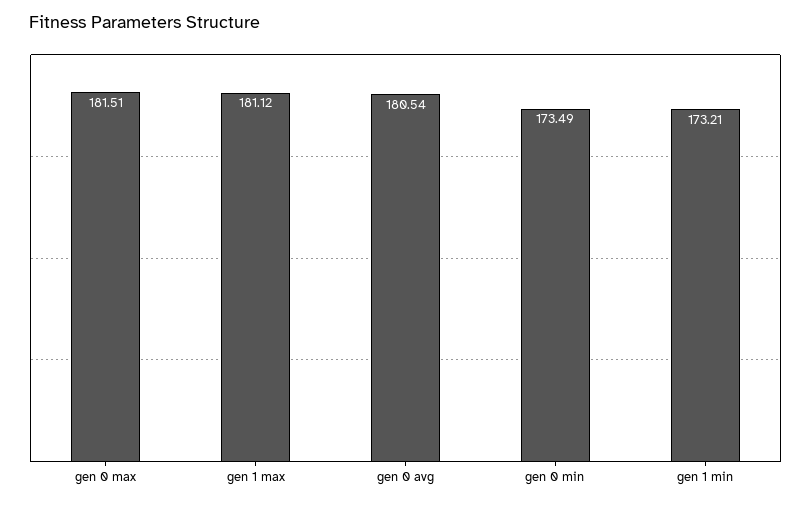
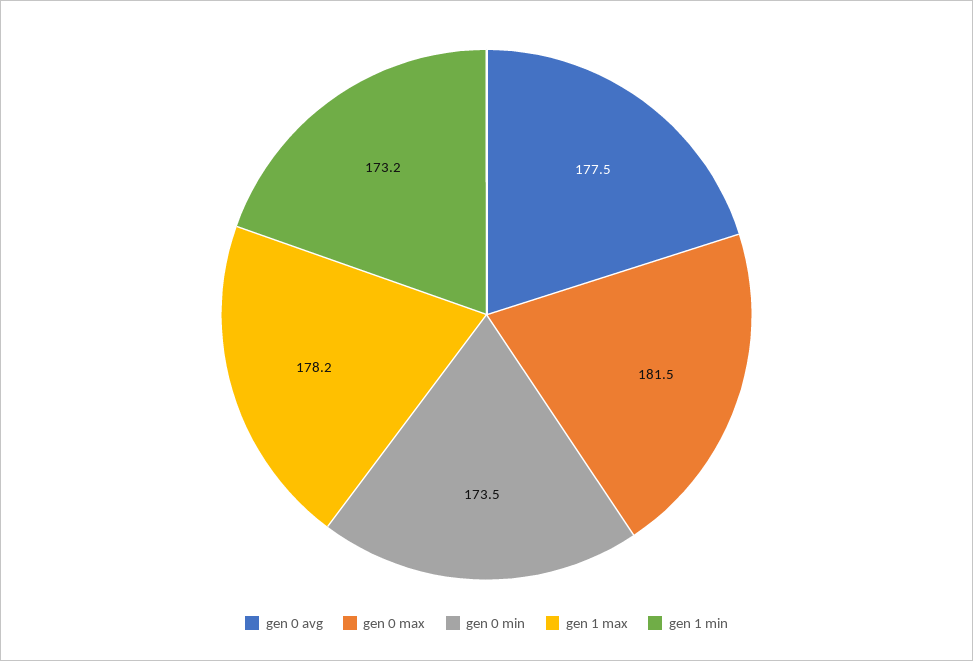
  {
    "gen 0 max": 181.51,
-   "gen 1 max": 181.12,
+   "gen 1 max": 178.2,
-   "gen 0 avg": 180.54,
+   "gen 0 avg": 177.5,
    "gen 0 min": 173.49,
    "gen 1 min": 173.21
  }

